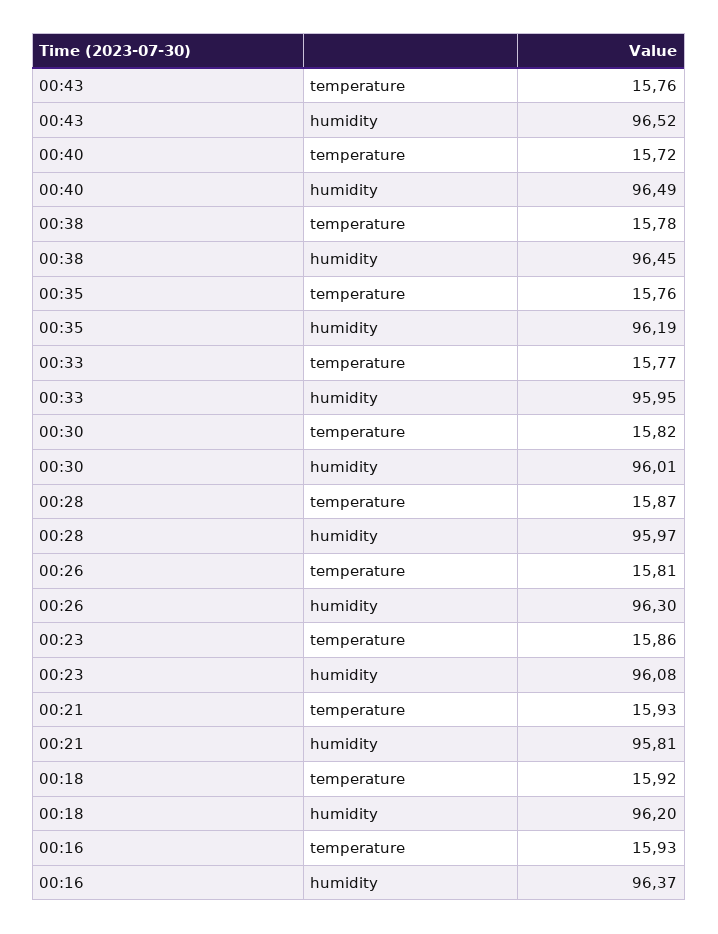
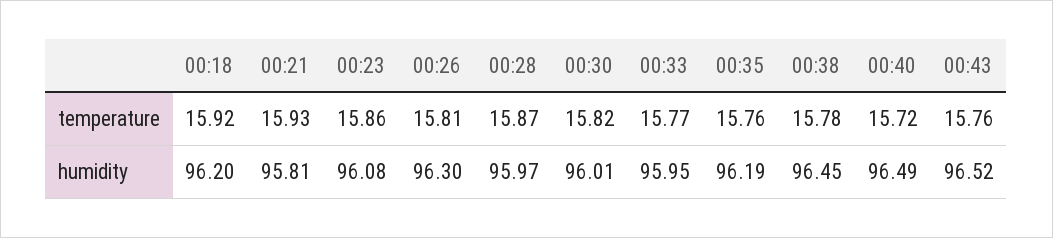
  {
    "00:43": {
      "temperature": 15.76,
      "humidity": 96.52
    },
    "00:40": {
      "temperature": 15.72,
      "humidity": 96.49
    },
    "00:38": {
      "temperature": 15.78,
      "humidity": 96.45
    },
    "00:35": {
      "temperature": 15.76,
      "humidity": 96.19
    },
    "00:33": {
      "temperature": 15.77,
      "humidity": 95.95
    },
    "00:30": {
      "temperature": 15.82,
      "humidity": 96.01
    },
    "00:28": {
      "temperature": 15.87,
      "humidity": 95.97
    },
    "00:26": {
      "temperature": 15.81,
      "humidity": 96.3
    },
    "00:23": {
      "temperature": 15.86,
      "humidity": 96.08
    },
    "00:21": {
      "temperature": 15.93,
      "humidity": 95.81
    },
    "00:18": {
      "temperature": 15.92,
      "humidity": 96.2
-   },
+   }
-   "00:16": {
-     "temperature": 15.93,
-     "humidity": 96.37
-   }
  }

